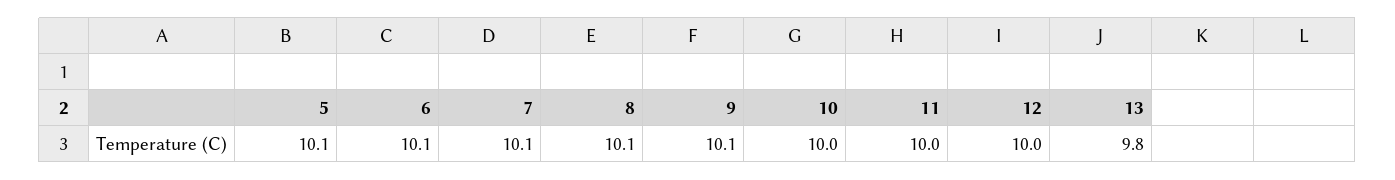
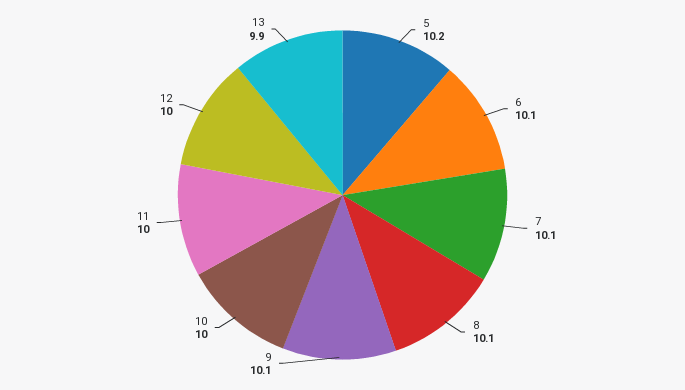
  {
-   "5": 10.1,
+   "5": 10.2,
    "6": 10.1,
    "7": 10.1,
    "8": 10.1,
    "9": 10.1,
    "10": 10,
    "11": 10,
    "12": 10,
-   "13": 9.8
+   "13": 9.9
  }

